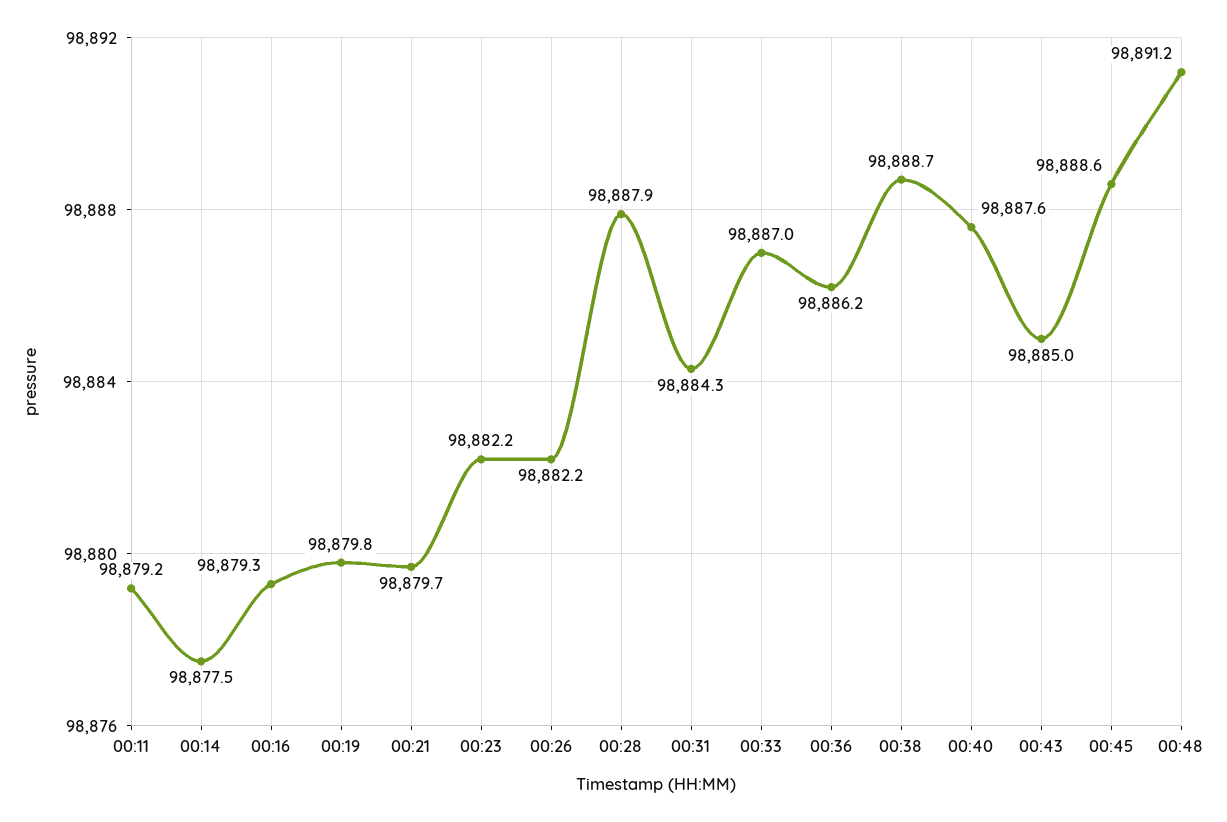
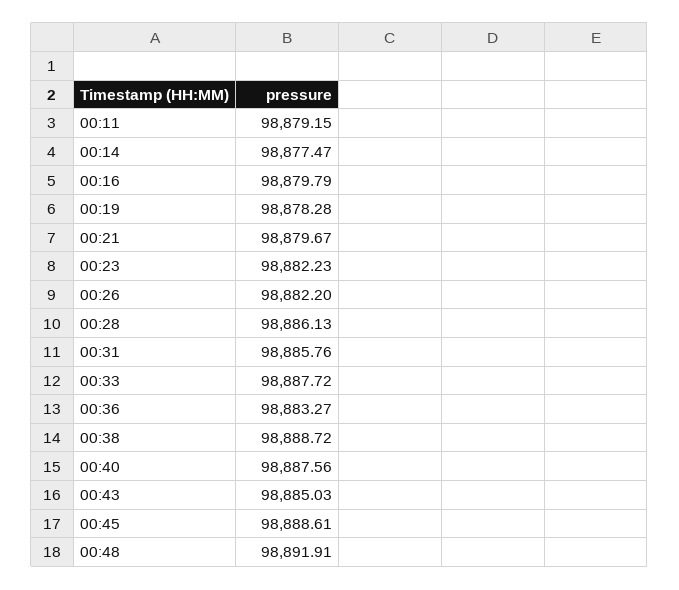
  {
    "00:11": 98879.15,
    "00:14": 98877.47,
-   "00:16": 98879.3,
+   "00:16": 98879.79,
-   "00:19": 98879.8,
+   "00:19": 98878.28,
    "00:21": 98879.67,
    "00:23": 98882.23,
    "00:26": 98882.2,
-   "00:28": 98887.9,
+   "00:28": 98886.13,
-   "00:31": 98884.3,
+   "00:31": 98885.76,
-   "00:33": 98887,
+   "00:33": 98887.72,
-   "00:36": 98886.2,
+   "00:36": 98883.27,
    "00:38": 98888.72,
    "00:40": 98887.56,
    "00:43": 98885.03,
    "00:45": 98888.61,
-   "00:48": 98891.2
+   "00:48": 98891.91
  }

